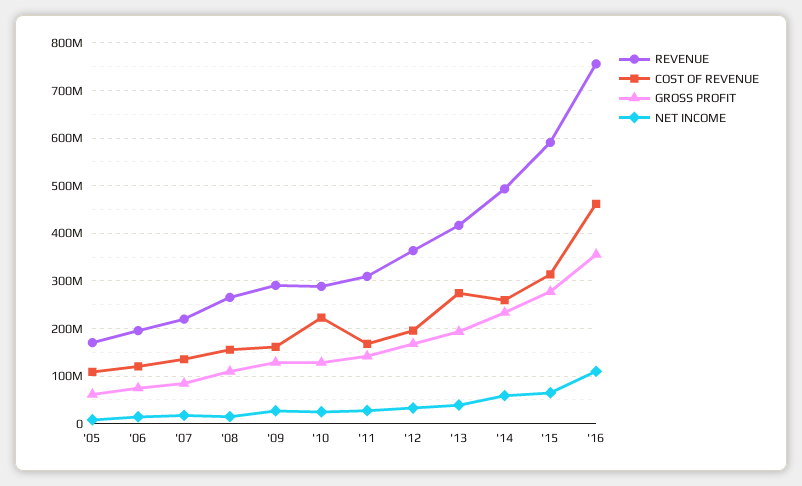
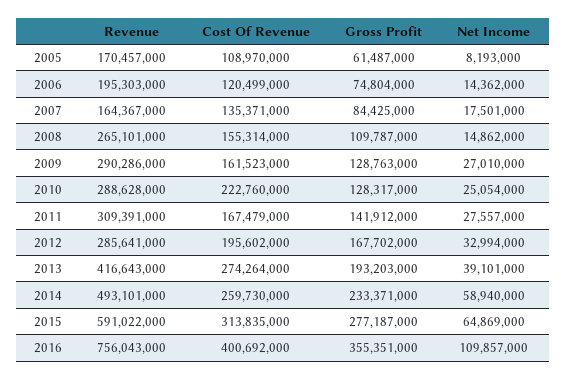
  {
    "REVENUE": {
      "'05": 170457000,
      "'06": 195303000,
-     "'07": 220000000,
+     "'07": 164367000,
      "'08": 265101000,
      "'09": 290286000,
      "'10": 288628000,
      "'11": 309391000,
-     "'12": 360000000,
+     "'12": 285641000,
      "'13": 416643000,
      "'14": 493101000,
      "'15": 591022000,
      "'16": 756043000
    },
    "COST OF REVENUE": {
      "'05": 108970000,
      "'06": 120499000,
      "'07": 135371000,
      "'08": 155314000,
      "'09": 161523000,
      "'10": 222760000,
      "'11": 167479000,
      "'12": 195602000,
      "'13": 274264000,
      "'14": 259730000,
      "'15": 313835000,
-     "'16": 460000000
+     "'16": 400692000
    },
    "GROSS PROFIT": {
      "'05": 61487000,
      "'06": 74804000,
      "'07": 84425000,
      "'08": 109787000,
      "'09": 128763000,
      "'10": 128317000,
      "'11": 141912000,
      "'12": 167702000,
      "'13": 193203000,
      "'14": 233371000,
      "'15": 277187000,
      "'16": 355351000
    },
    "NET INCOME": {
      "'05": 8193000,
      "'06": 14362000,
      "'07": 17501000,
      "'08": 14862000,
      "'09": 27010000,
      "'10": 25054000,
      "'11": 27557000,
      "'12": 32994000,
      "'13": 39101000,
      "'14": 58940000,
      "'15": 64869000,
      "'16": 109857000
    }
  }

